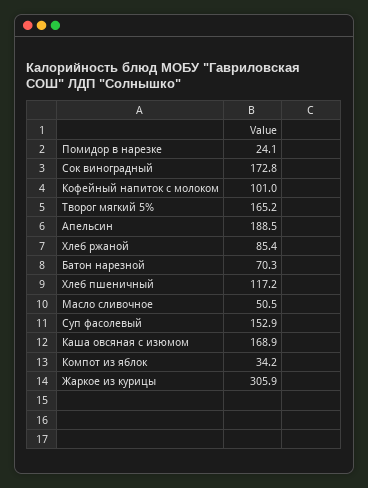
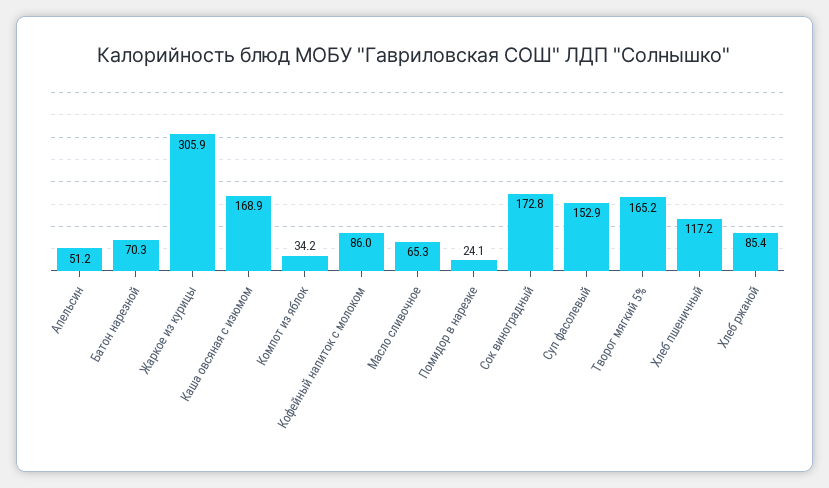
  {
    "Помидор в нарезке": 24.1,
    "Сок виноградный": 172.8,
-   "Кофейный напиток с молоком": 101,
+   "Кофейный напиток с молоком": 86,
    "Творог мягкий 5%": 165.2,
-   "Апельсин": 188.5,
+   "Апельсин": 51.2,
    "Хлеб ржаной": 85.4,
    "Батон нарезной": 70.3,
    "Хлеб пшеничный": 117.2,
-   "Масло сливочное": 50.5,
+   "Масло сливочное": 65.3,
    "Суп фасолевый": 152.9,
    "Каша овсяная с изюмом": 168.9,
    "Компот из яблок": 34.2,
    "Жаркое из курицы": 305.9
  }

